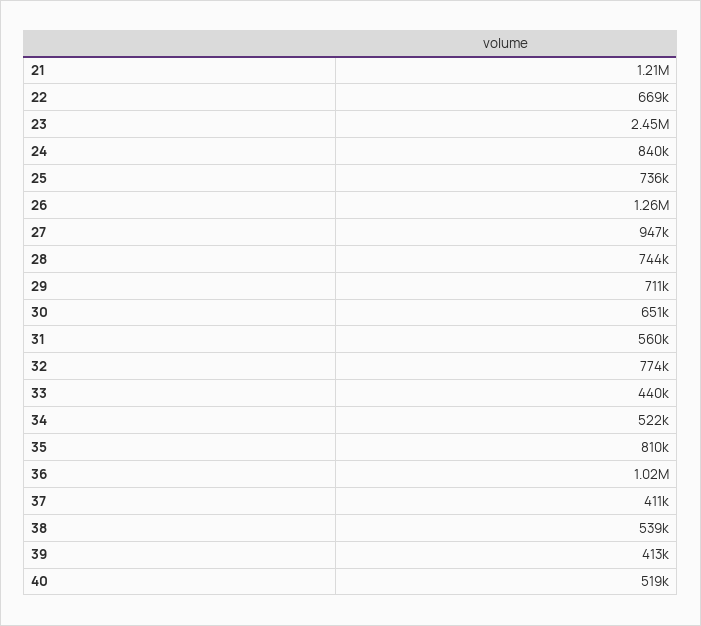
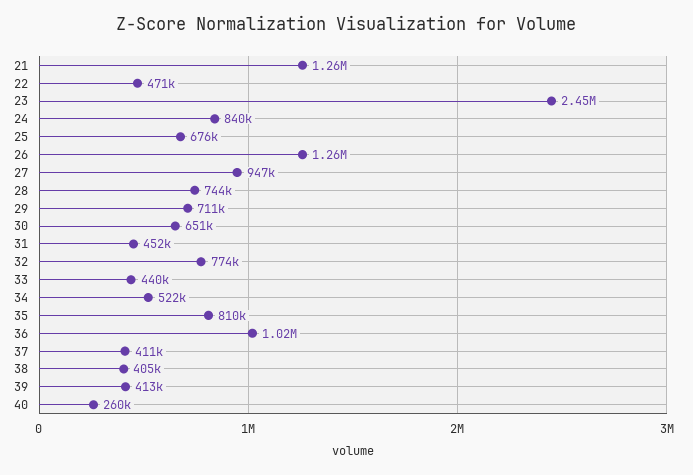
  {
-   "21": 1210000,
+   "21": 1260000,
-   "22": 669000,
+   "22": 471000,
    "23": 2450000,
    "24": 840000,
-   "25": 736000,
+   "25": 676000,
    "26": 1260000,
    "27": 947000,
    "28": 744000,
    "29": 711000,
    "30": 651000,
-   "31": 560000,
+   "31": 452000,
    "32": 774000,
    "33": 440000,
    "34": 522000,
    "35": 810000,
    "36": 1020000,
    "37": 411000,
-   "38": 539000,
+   "38": 405000,
    "39": 413000,
-   "40": 519000
+   "40": 260000
  }

